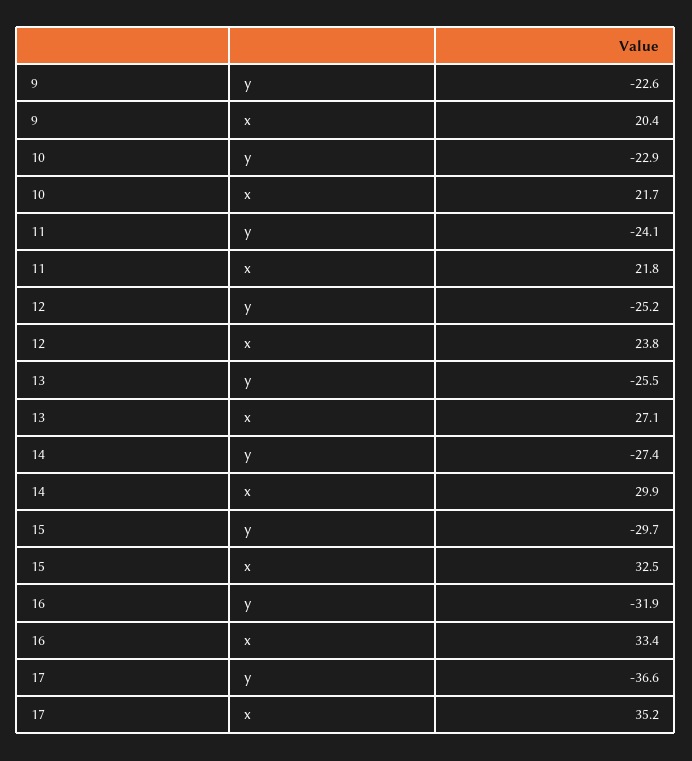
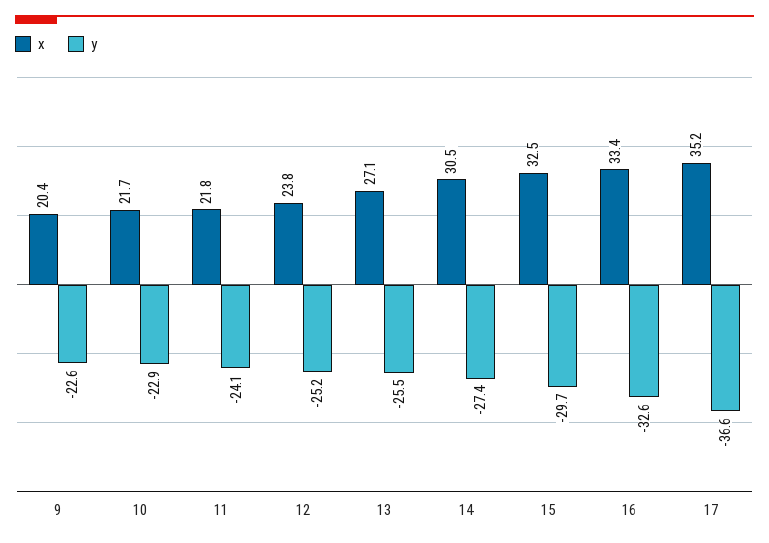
  {
    "y": {
      "9": -22.6,
      "10": -22.9,
      "11": -24.1,
      "12": -25.2,
      "13": -25.5,
      "14": -27.4,
      "15": -29.7,
-     "16": -31.9,
+     "16": -32.6,
      "17": -36.6
    },
    "x": {
      "9": 20.4,
      "10": 21.7,
      "11": 21.8,
      "12": 23.8,
      "13": 27.1,
-     "14": 29.9,
+     "14": 30.5,
      "15": 32.5,
      "16": 33.4,
      "17": 35.2
    }
  }

